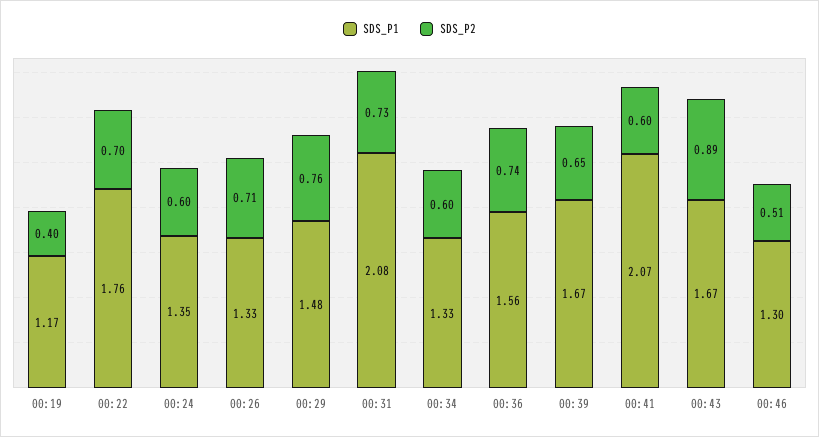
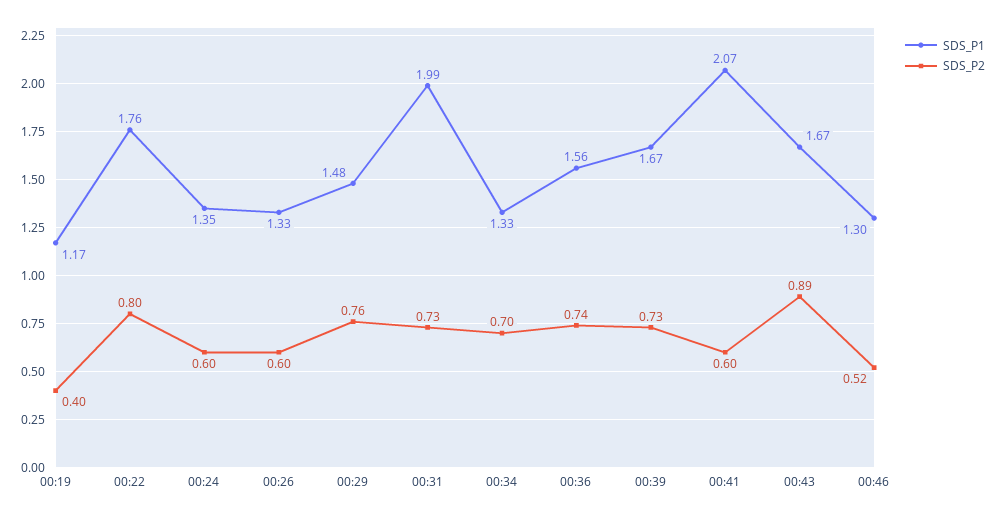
  {
    "SDS_P1": {
      "00:19": 1.17,
      "00:22": 1.76,
      "00:24": 1.35,
      "00:26": 1.33,
      "00:29": 1.48,
-     "00:31": 2.08,
+     "00:31": 1.99,
      "00:34": 1.33,
      "00:36": 1.56,
      "00:39": 1.67,
      "00:41": 2.07,
      "00:43": 1.67,
      "00:46": 1.3
    },
    "SDS_P2": {
      "00:19": 0.4,
-     "00:22": 0.7,
+     "00:22": 0.8,
      "00:24": 0.6,
-     "00:26": 0.71,
+     "00:26": 0.6,
      "00:29": 0.76,
      "00:31": 0.73,
-     "00:34": 0.6,
+     "00:34": 0.7,
      "00:36": 0.74,
-     "00:39": 0.65,
+     "00:39": 0.73,
      "00:41": 0.6,
      "00:43": 0.89,
-     "00:46": 0.51
+     "00:46": 0.52
    }
  }

